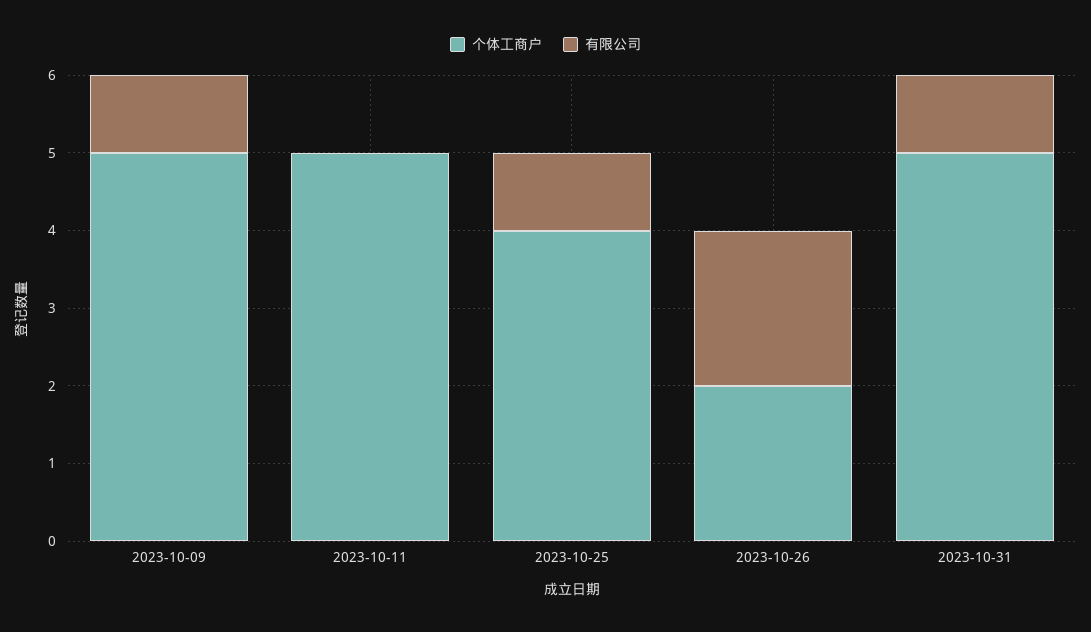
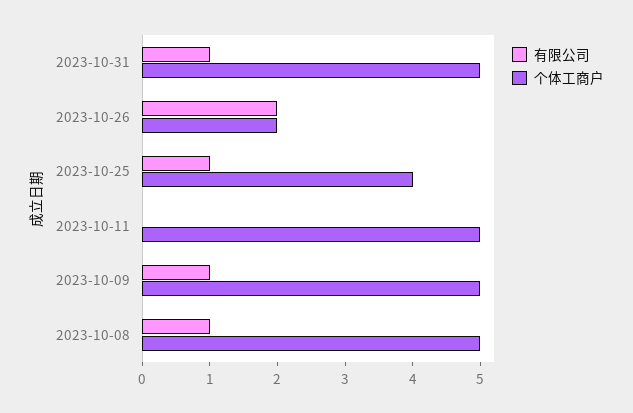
  {
    "个体工商户": {
      "2023-10-09": 5,
      "2023-10-11": 5,
      "2023-10-25": 4,
      "2023-10-26": 2,
-     "2023-10-31": 5
+     "2023-10-31": 5,
+     "2023-10-08": 5
    },
    "有限公司": {
      "2023-10-09": 1,
      "2023-10-11": 0,
      "2023-10-25": 1,
      "2023-10-26": 2,
-     "2023-10-31": 1
+     "2023-10-31": 1,
+     "2023-10-08": 1
    }
  }

